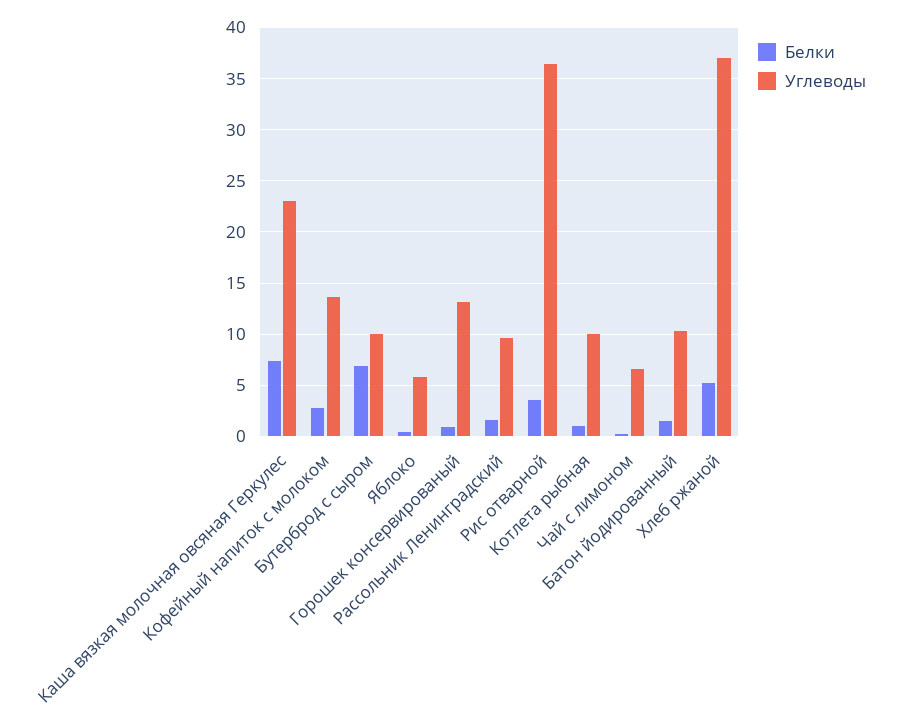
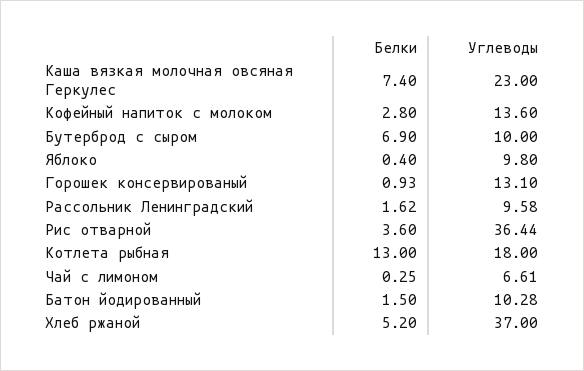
  {
    "Белки": {
      "Каша вязкая молочная овсяная Геркулес": 7.4,
      "Кофейный напиток с молоком": 2.8,
      "Бутерброд с сыром": 6.9,
      "Яблоко": 0.4,
      "Горошек консервированый": 0.93,
      "Рассольник Ленинградский": 1.62,
      "Рис отварной": 3.6,
-     "Котлета рыбная": 1,
+     "Котлета рыбная": 13,
      "Чай с лимоном": 0.25,
      "Батон йодированный": 1.5,
      "Хлеб ржаной": 5.2
    },
    "Углеводы": {
      "Каша вязкая молочная овсяная Геркулес": 23,
      "Кофейный напиток с молоком": 13.6,
      "Бутерброд с сыром": 10,
-     "Яблоко": 6,
+     "Яблоко": 9.8,
      "Горошек консервированый": 13.1,
      "Рассольник Ленинградский": 9.58,
      "Рис отварной": 36.44,
-     "Котлета рыбная": 10,
+     "Котлета рыбная": 18,
      "Чай с лимоном": 6.61,
      "Батон йодированный": 10.28,
      "Хлеб ржаной": 37
    }
  }

